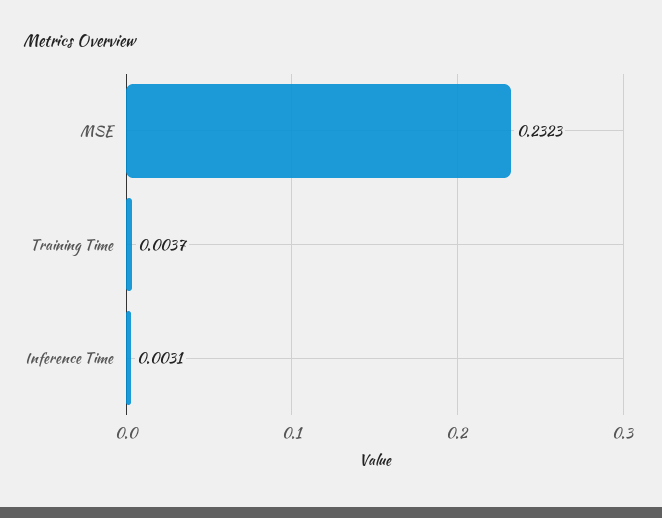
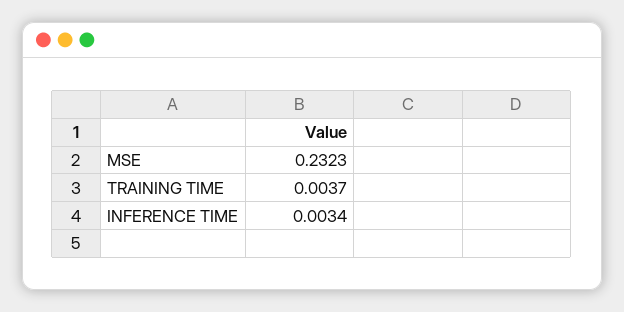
  {
    "MSE": 0.2323,
    "Training Time": 0.0037,
-   "Inference Time": 0.0031
+   "Inference Time": 0.0034
  }

